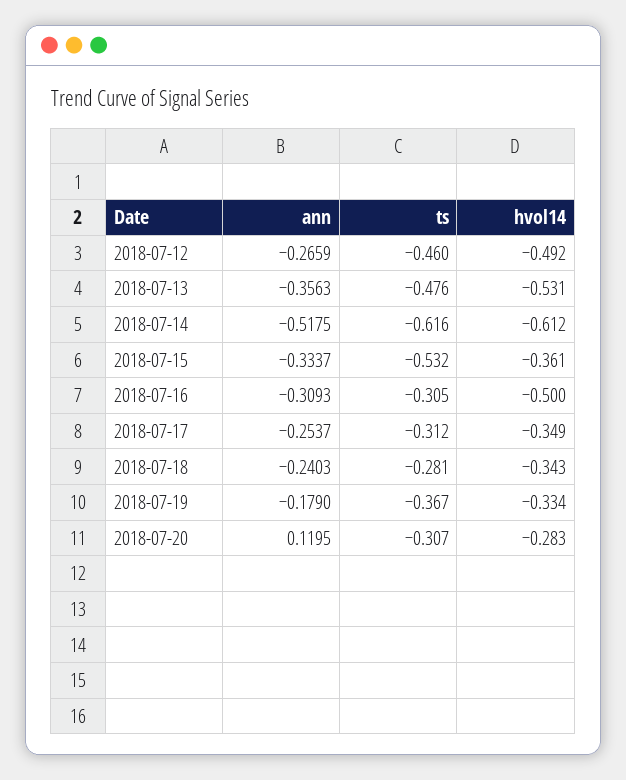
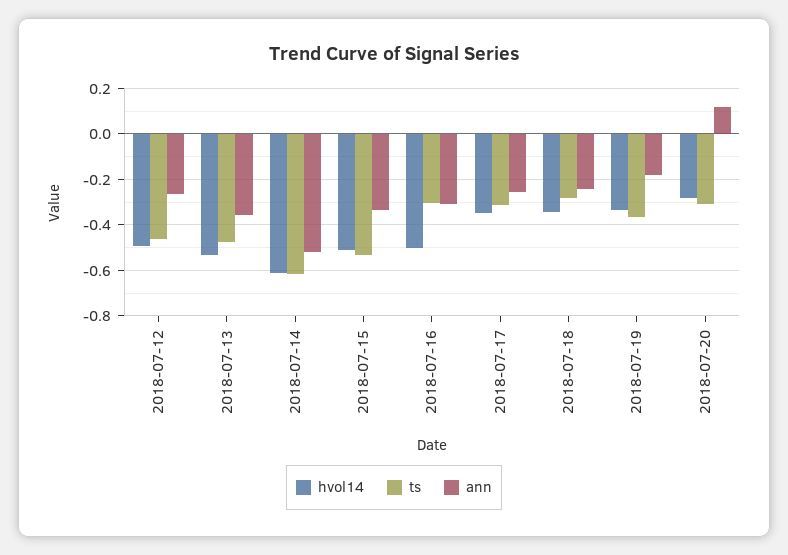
  {
    "ann": {
      "2018-07-12": -0.2659,
      "2018-07-13": -0.3563,
      "2018-07-14": -0.5175,
      "2018-07-15": -0.3337,
      "2018-07-16": -0.3093,
      "2018-07-17": -0.2537,
      "2018-07-18": -0.2403,
      "2018-07-19": -0.179,
      "2018-07-20": 0.1195
    },
    "ts": {
      "2018-07-12": -0.46,
      "2018-07-13": -0.476,
      "2018-07-14": -0.616,
      "2018-07-15": -0.532,
      "2018-07-16": -0.305,
      "2018-07-17": -0.312,
      "2018-07-18": -0.281,
      "2018-07-19": -0.367,
      "2018-07-20": -0.307
    },
    "hvol14": {
      "2018-07-12": -0.492,
      "2018-07-13": -0.531,
      "2018-07-14": -0.612,
-     "2018-07-15": -0.361,
+     "2018-07-15": -0.5,
      "2018-07-16": -0.5,
      "2018-07-17": -0.349,
      "2018-07-18": -0.343,
      "2018-07-19": -0.334,
      "2018-07-20": -0.283
    }
  }

